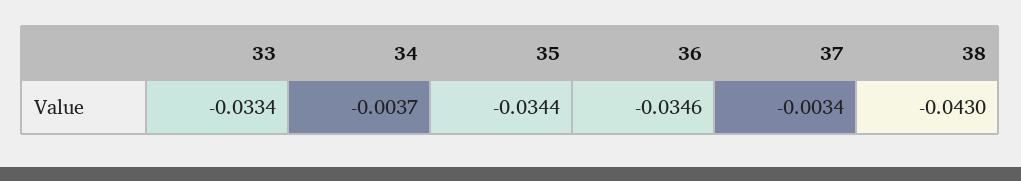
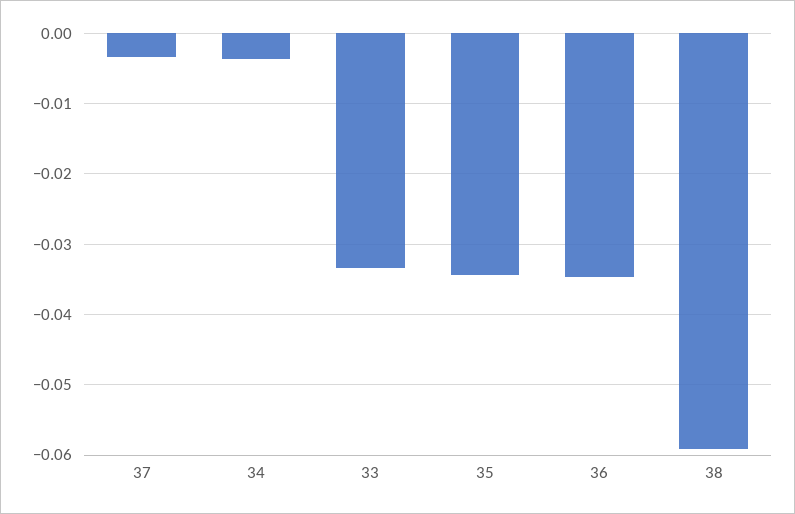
  {
    "33": -0.0334,
    "34": -0.0037,
    "35": -0.0344,
    "36": -0.0346,
    "37": -0.0034,
-   "38": -0.043
+   "38": -0.059
  }

